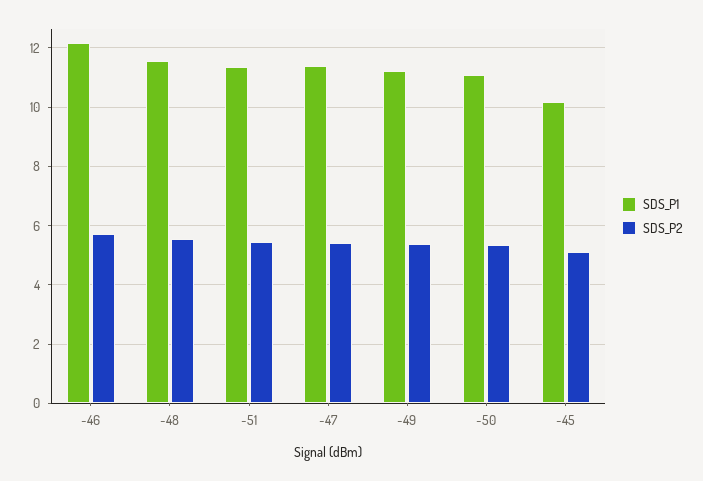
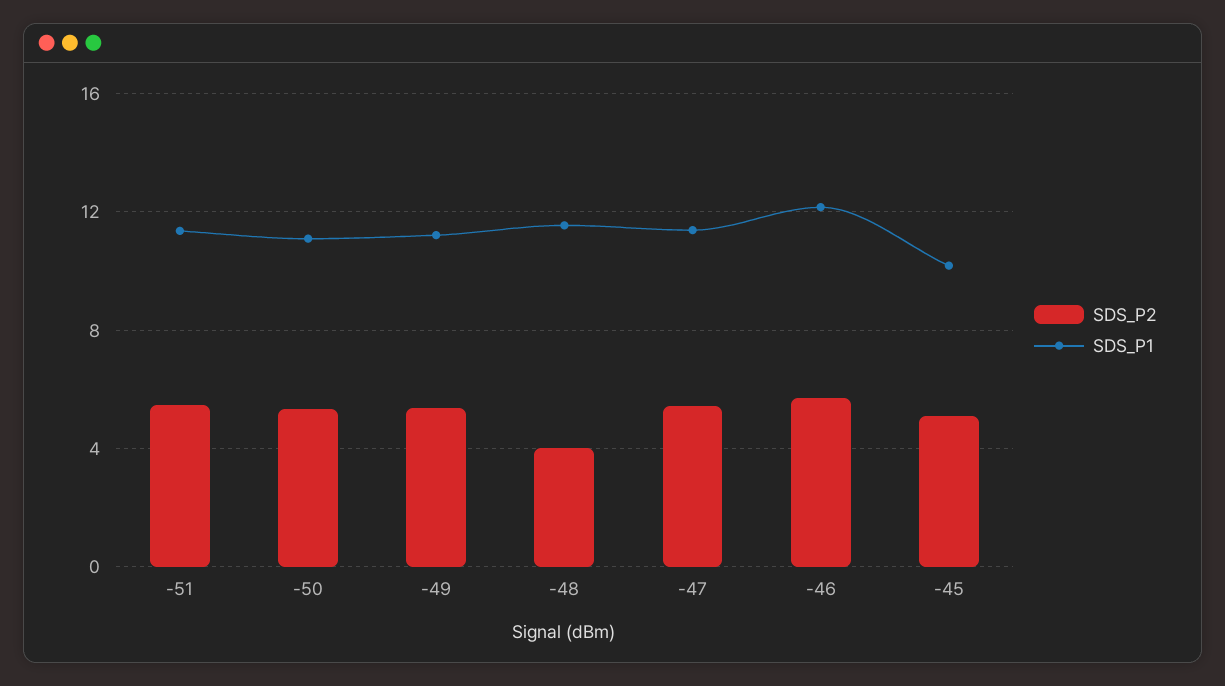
  {
    "SDS_P1": {
      "-46": 12.25,
      "-48": 11.5,
      "-51": 11.25,
      "-47": 11.5,
      "-49": 11.25,
      "-50": 11,
      "-45": 10.25
    },
    "SDS_P2": {
      "-46": 5.75,
-     "-48": 5.5,
+     "-48": 4,
      "-51": 5.5,
      "-47": 5.5,
      "-49": 5.5,
      "-50": 5.25,
      "-45": 5
    }
  }

